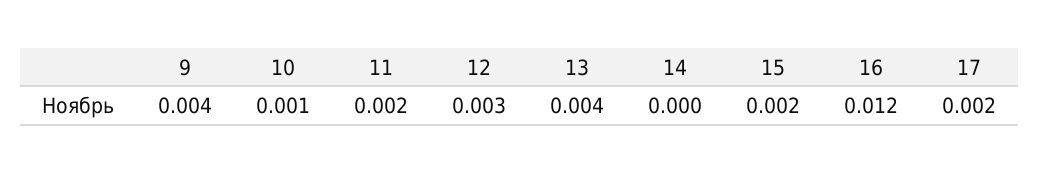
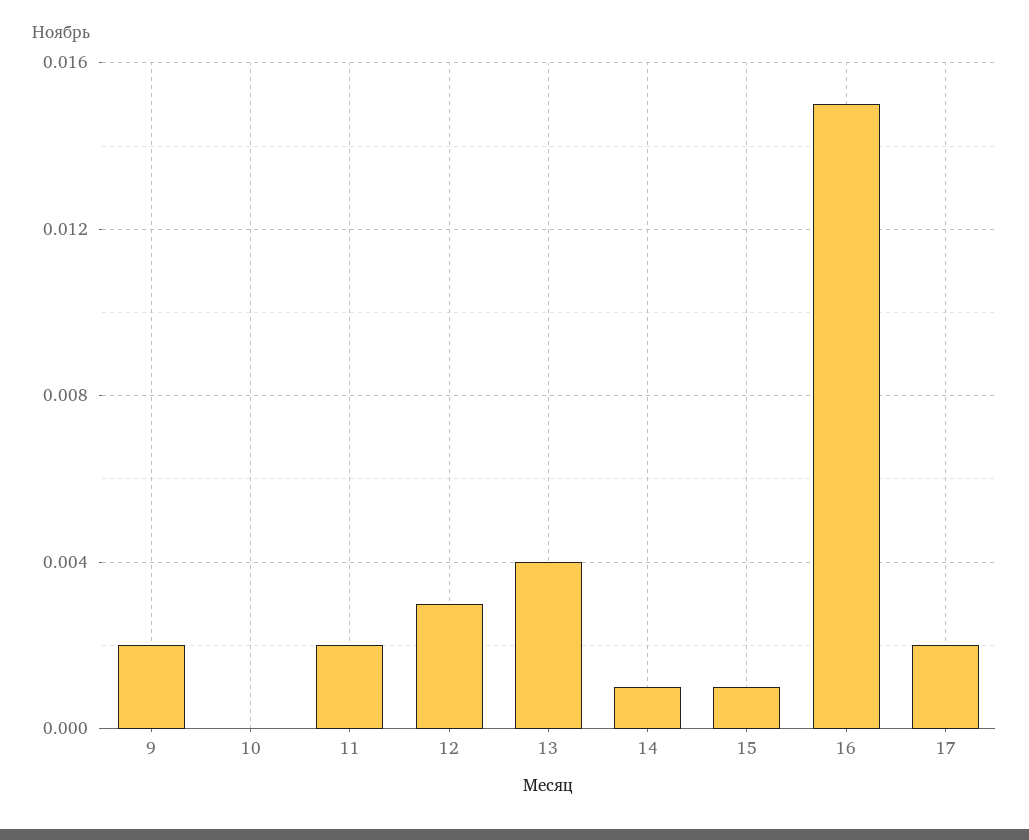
  {
-   "9": 0.004,
+   "9": 0.002,
-   "10": 0.001,
+   "10": 0,
    "11": 0.002,
    "12": 0.003,
    "13": 0.004,
-   "14": 0,
+   "14": 0.001,
-   "15": 0.002,
+   "15": 0.001,
-   "16": 0.012,
+   "16": 0.015,
    "17": 0.002
  }

